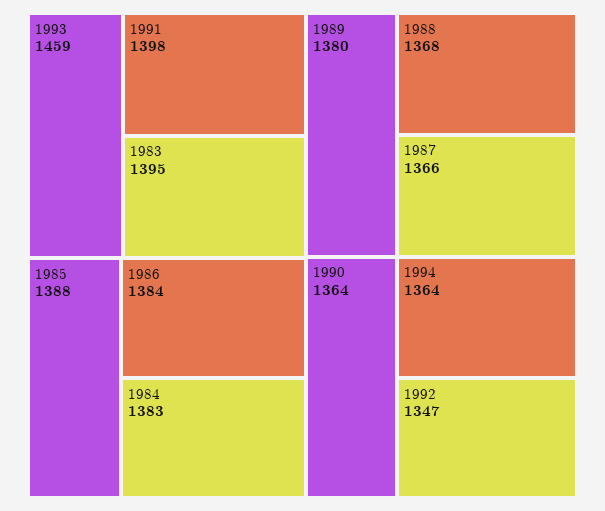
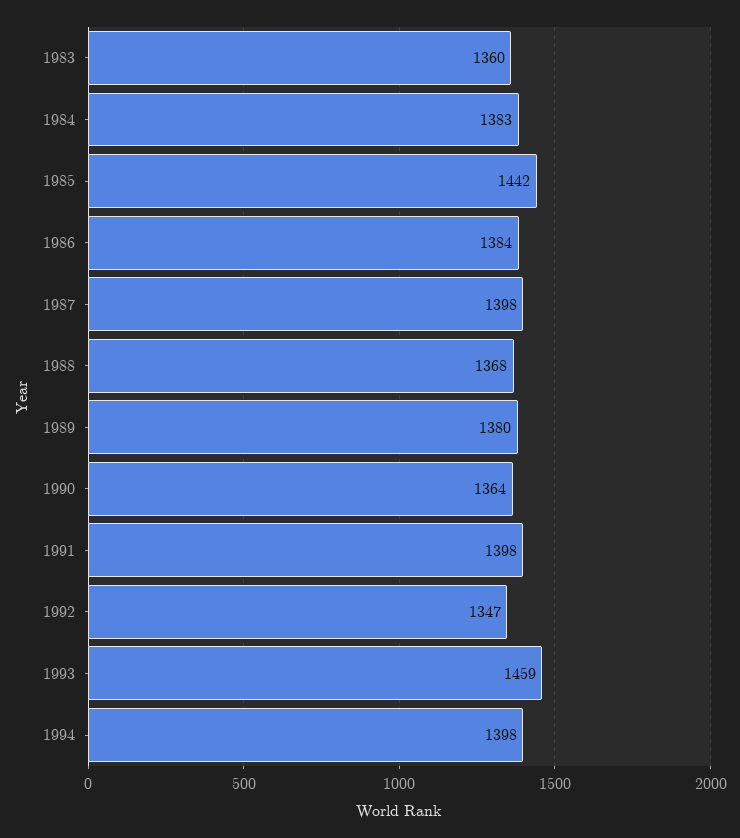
  {
    "1993": 1459,
    "1991": 1398,
-   "1983": 1395,
+   "1983": 1360,
-   "1985": 1388,
+   "1985": 1442,
    "1986": 1384,
    "1984": 1383,
    "1989": 1380,
    "1988": 1368,
-   "1987": 1366,
+   "1987": 1398,
    "1990": 1364,
-   "1994": 1364,
+   "1994": 1398,
    "1992": 1347
  }

